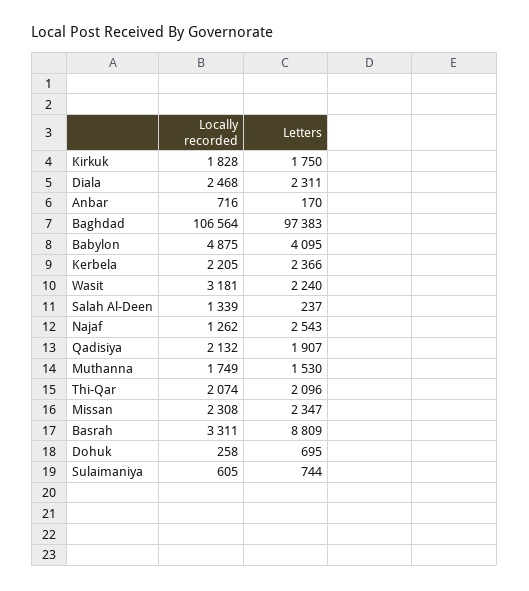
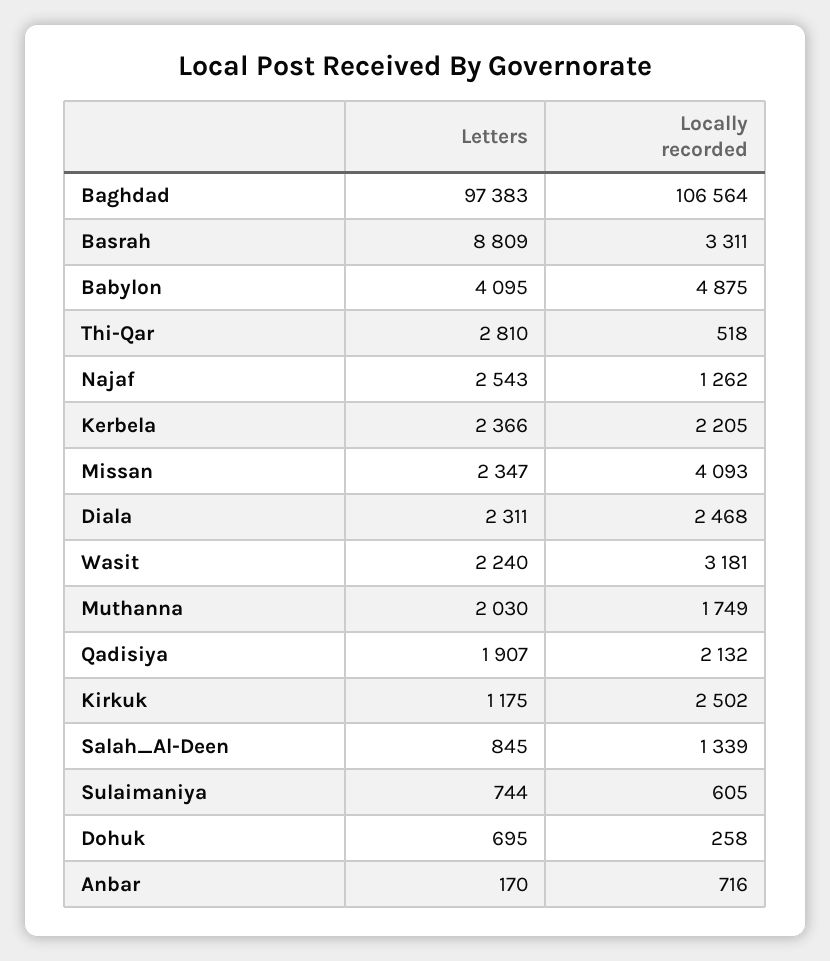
  {
    "Locally recorded": {
-     "Kirkuk": 1828,
+     "Kirkuk": 2502,
      "Diala": 2468,
      "Anbar": 716,
      "Baghdad": 106564,
      "Babylon": 4875,
      "Kerbela": 2205,
      "Wasit": 3181,
      "Salah Al-Deen": 1339,
      "Najaf": 1262,
      "Qadisiya": 2132,
      "Muthanna": 1749,
-     "Thi-Qar": 2074,
+     "Thi-Qar": 518,
-     "Missan": 2308,
+     "Missan": 4093,
      "Basrah": 3311,
      "Dohuk": 258,
      "Sulaimaniya": 605
    },
    "Letters": {
-     "Kirkuk": 1750,
+     "Kirkuk": 1175,
      "Diala": 2311,
      "Anbar": 170,
      "Baghdad": 97383,
      "Babylon": 4095,
      "Kerbela": 2366,
      "Wasit": 2240,
-     "Salah Al-Deen": 237,
+     "Salah Al-Deen": 845,
      "Najaf": 2543,
      "Qadisiya": 1907,
-     "Muthanna": 1530,
+     "Muthanna": 2030,
-     "Thi-Qar": 2096,
+     "Thi-Qar": 2810,
      "Missan": 2347,
      "Basrah": 8809,
      "Dohuk": 695,
      "Sulaimaniya": 744
    }
  }

